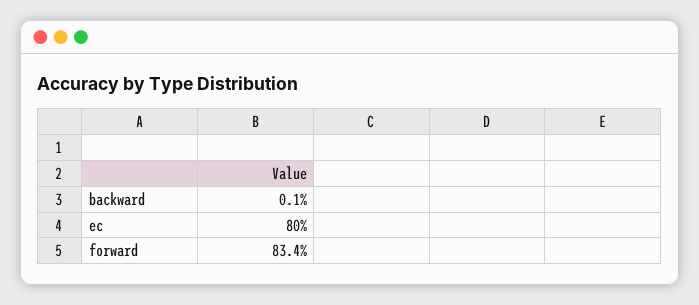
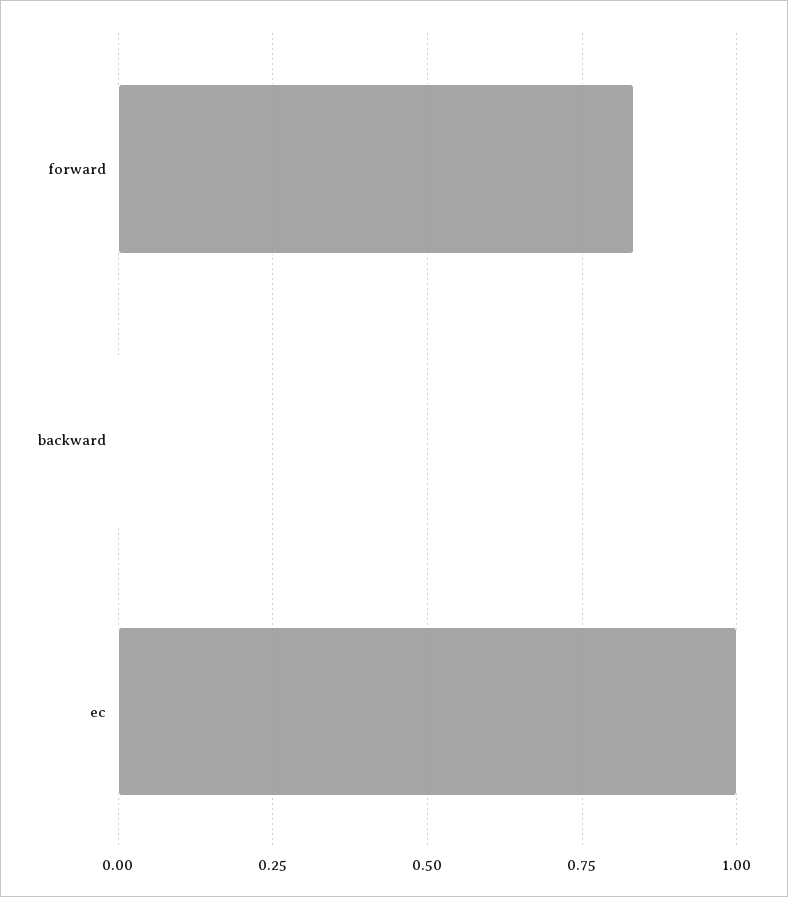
  {
    "backward": 0.001,
-   "ec": 0.8,
+   "ec": 1,
    "forward": 0.834
  }

